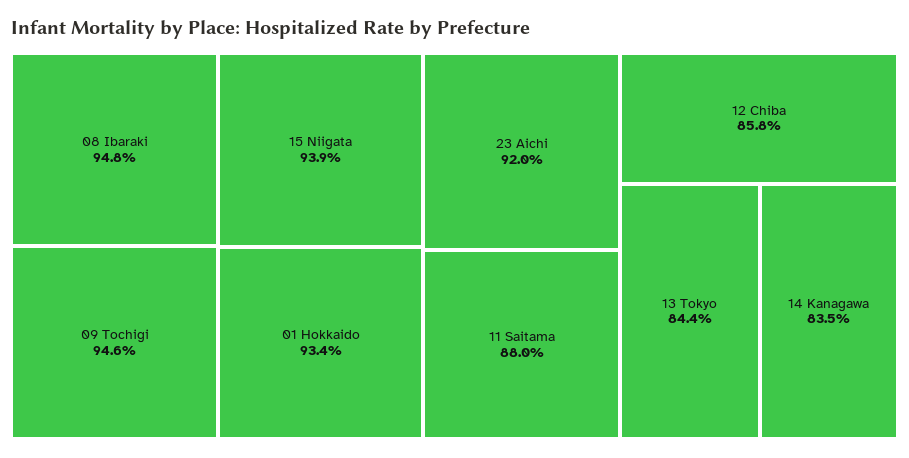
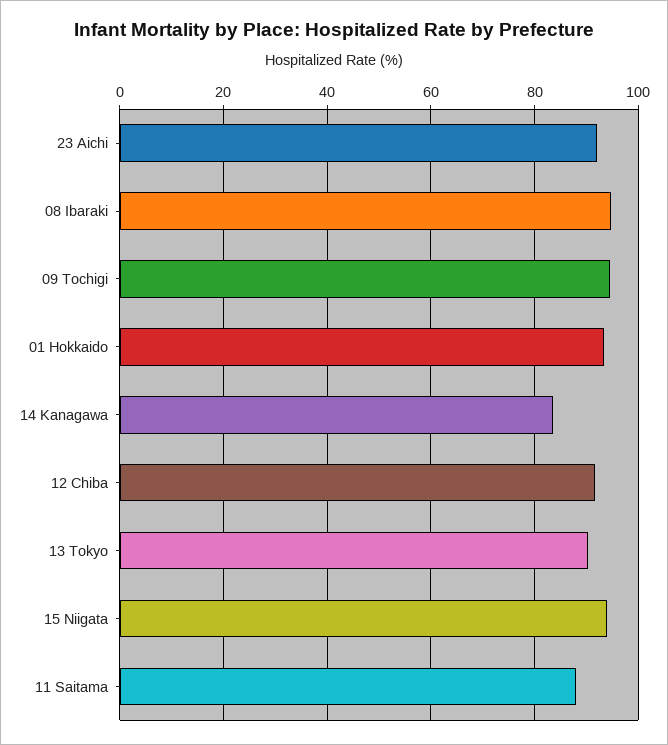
  {
    "08 Ibaraki": 94.8,
    "09 Tochigi": 94.6,
    "15 Niigata": 93.9,
    "01 Hokkaido": 93.4,
    "23 Aichi": 92,
    "11 Saitama": 88,
-   "12 Chiba": 85.8,
+   "12 Chiba": 92,
-   "13 Tokyo": 84.4,
+   "13 Tokyo": 90,
    "14 Kanagawa": 83.5
  }

